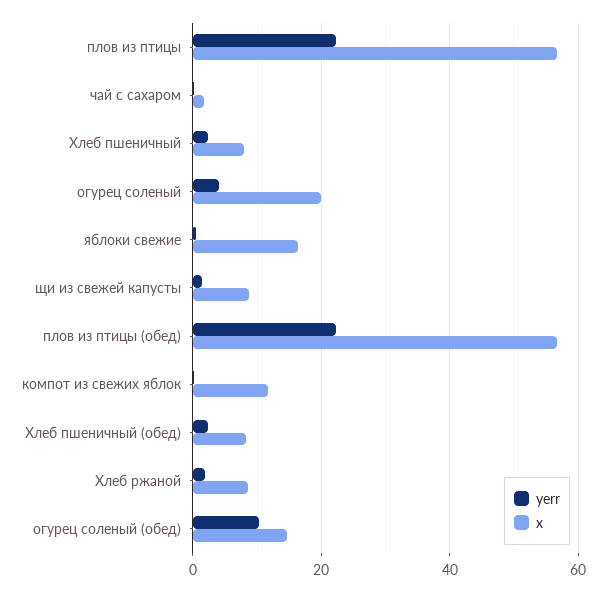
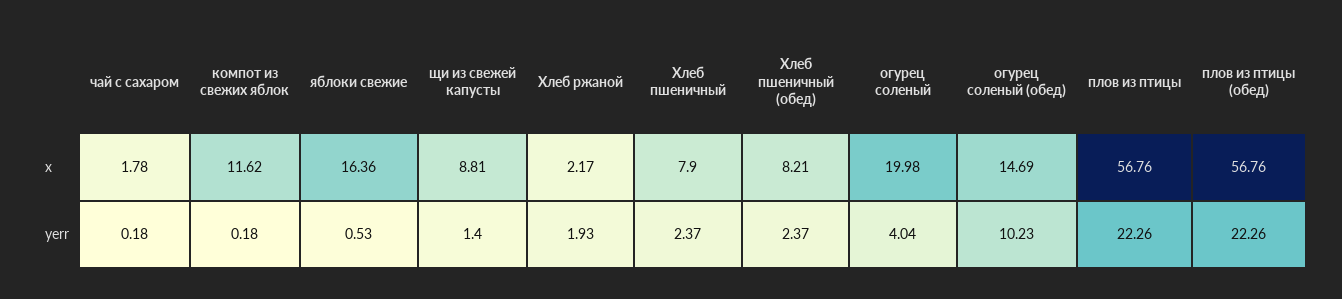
  {
    "yerr": {
      "плов из птицы": 22.26,
      "чай с сахаром": 0.18,
      "Хлеб пшеничный": 2.37,
      "огурец соленый": 4.04,
      "яблоки свежие": 0.53,
      "щи из свежей капусты": 1.4,
      "плов из птицы (обед)": 22.26,
      "компот из свежих яблок": 0.18,
      "Хлеб пшеничный (обед)": 2.37,
      "Хлеб ржаной": 1.93,
      "огурец соленый (обед)": 10.23
    },
    "x": {
      "плов из птицы": 56.76,
      "чай с сахаром": 1.78,
      "Хлеб пшеничный": 7.9,
      "огурец соленый": 19.98,
      "яблоки свежие": 16.36,
      "щи из свежей капусты": 8.81,
      "плов из птицы (обед)": 56.76,
      "компот из свежих яблок": 11.62,
      "Хлеб пшеничный (обед)": 8.21,
-     "Хлеб ржаной": 8,
+     "Хлеб ржаной": 2.17,
      "огурец соленый (обед)": 14.69
    }
  }

